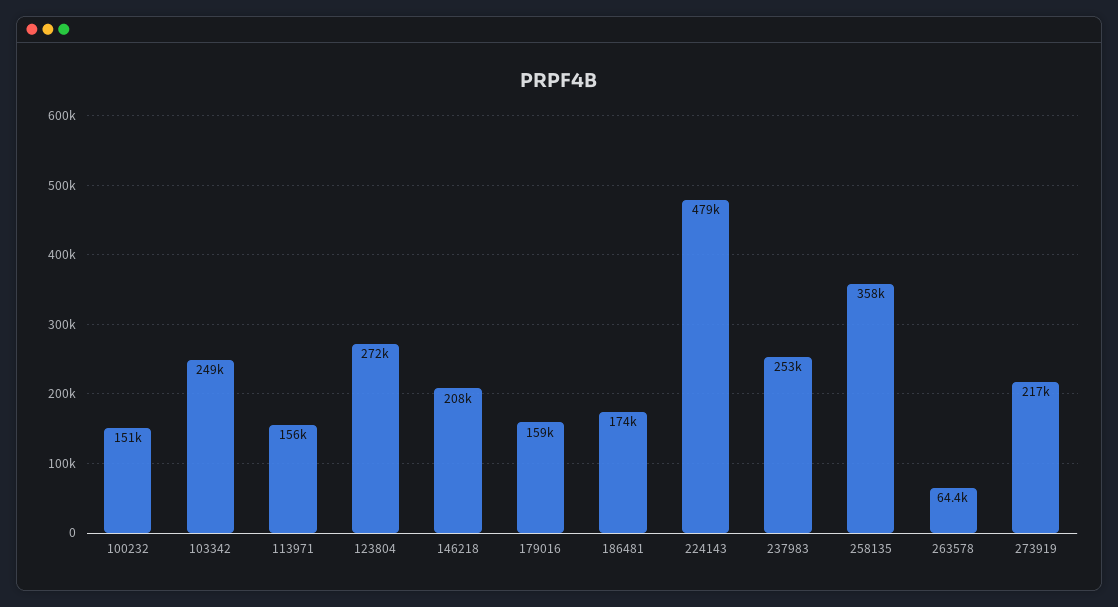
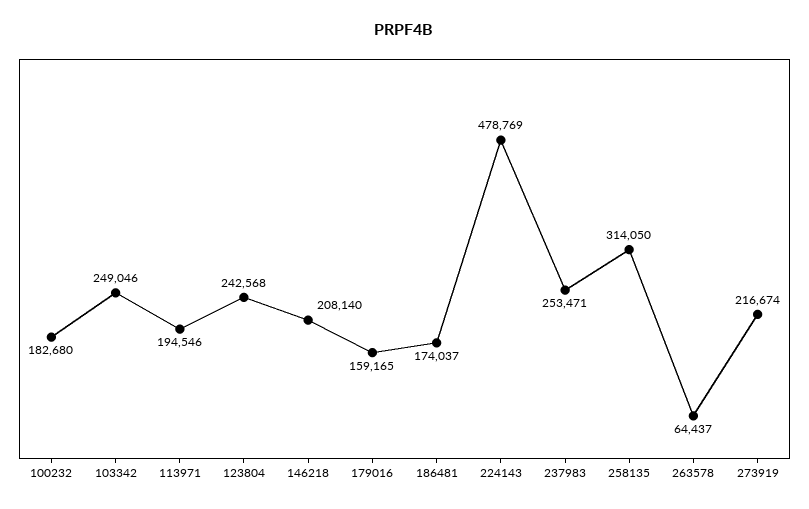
  {
-   "100232": 151000,
+   "100232": 182680,
    "103342": 249046,
-   "113971": 156000,
+   "113971": 194546,
-   "123804": 272000,
+   "123804": 242568,
    "146218": 208140,
    "179016": 159165,
    "186481": 174037,
    "224143": 478769,
    "237983": 253471,
-   "258135": 358000,
+   "258135": 314050,
    "263578": 64437,
    "273919": 216674
  }

